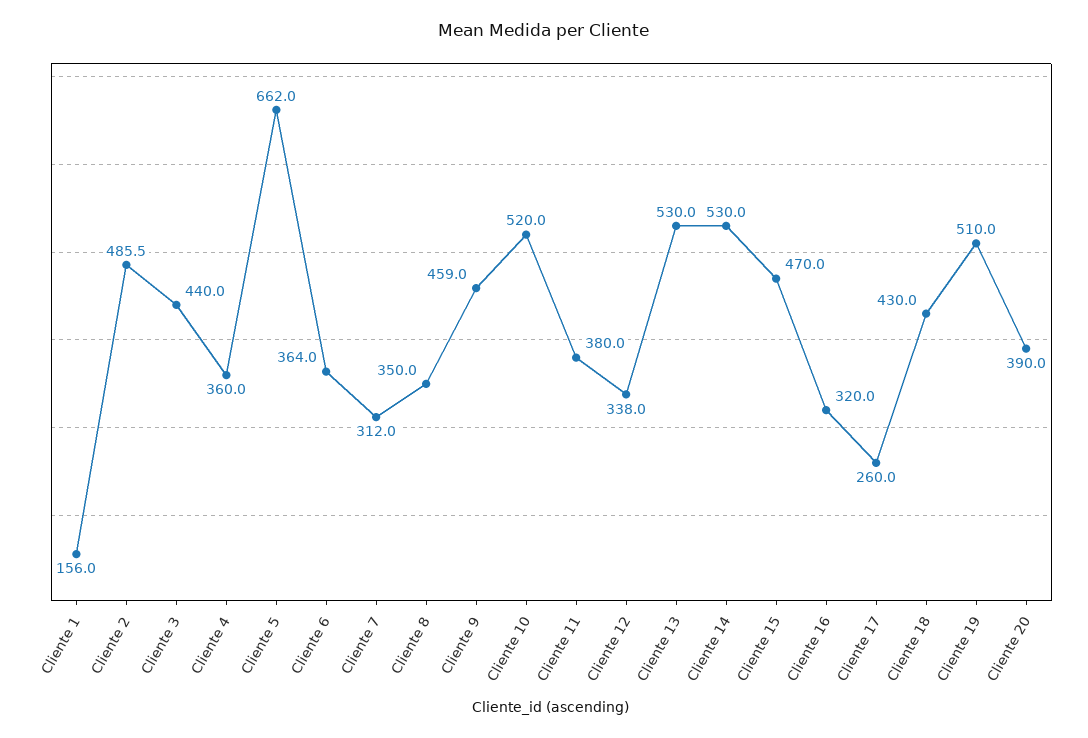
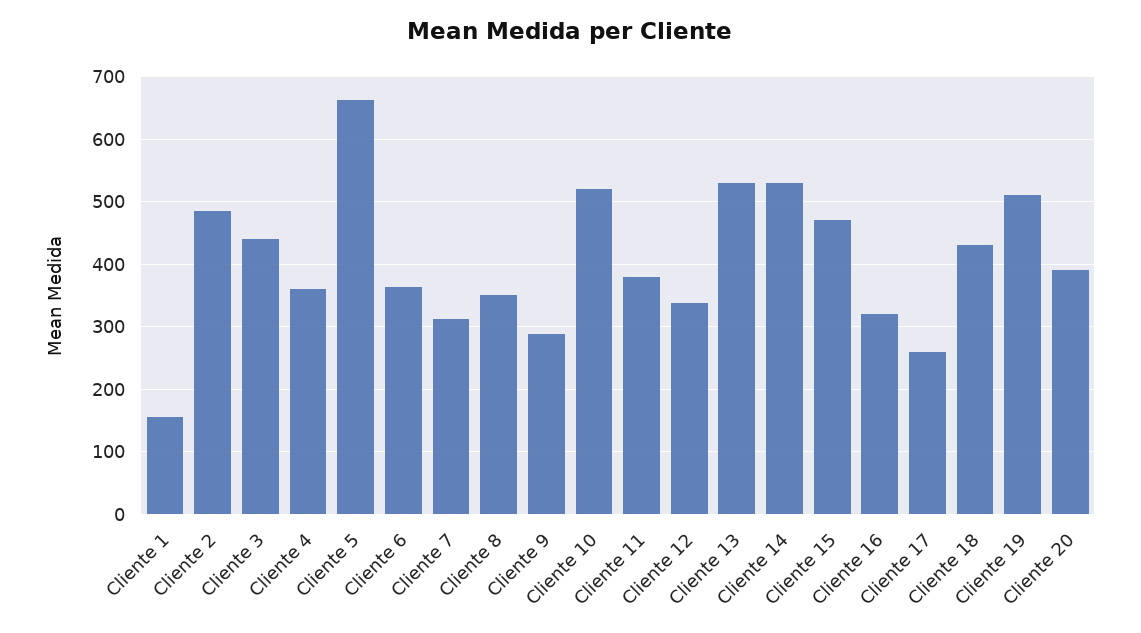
  {
    "Cliente 1": 156,
    "Cliente 2": 485.5,
    "Cliente 3": 440,
    "Cliente 4": 360,
    "Cliente 5": 662,
    "Cliente 6": 364,
    "Cliente 7": 312,
    "Cliente 8": 350,
-   "Cliente 9": 459,
+   "Cliente 9": 290,
    "Cliente 10": 520,
    "Cliente 11": 380,
    "Cliente 12": 338,
    "Cliente 13": 530,
    "Cliente 14": 530,
    "Cliente 15": 470,
    "Cliente 16": 320,
    "Cliente 17": 260,
    "Cliente 18": 430,
    "Cliente 19": 510,
    "Cliente 20": 390
  }

